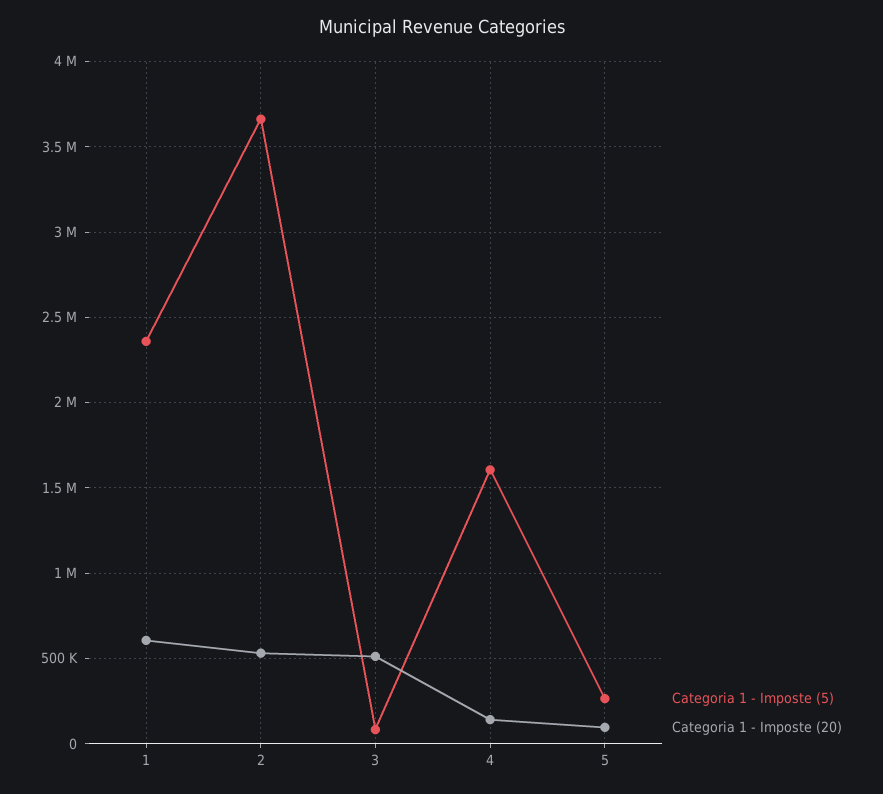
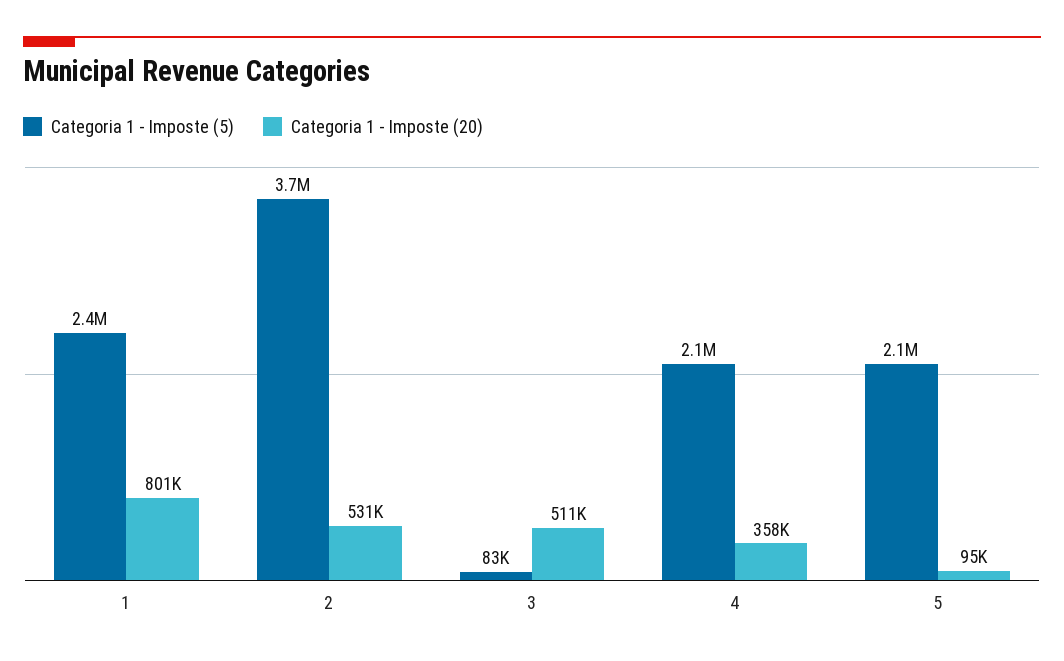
  {
    "Categoria 1 - Imposte (5)": {
      "1": 2400000,
      "2": 3700000,
      "3": 83000,
-     "4": 1600000,
+     "4": 2100000,
-     "5": 250000
+     "5": 2100000
    },
    "Categoria 1 - Imposte (20)": {
-     "1": 600000,
+     "1": 801000,
      "2": 531000,
      "3": 511000,
-     "4": 150000,
+     "4": 358000,
      "5": 95000
    }
  }

